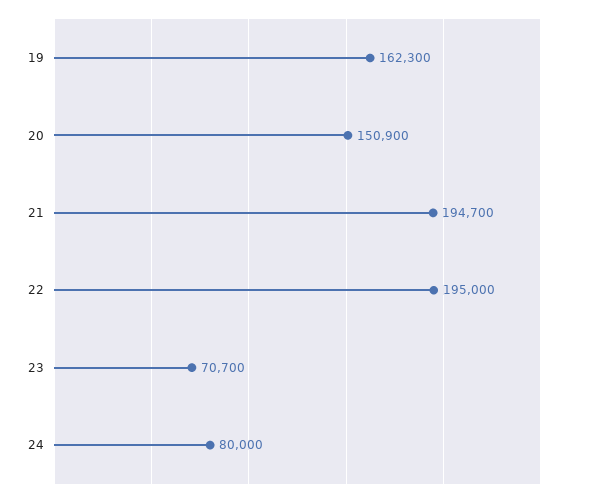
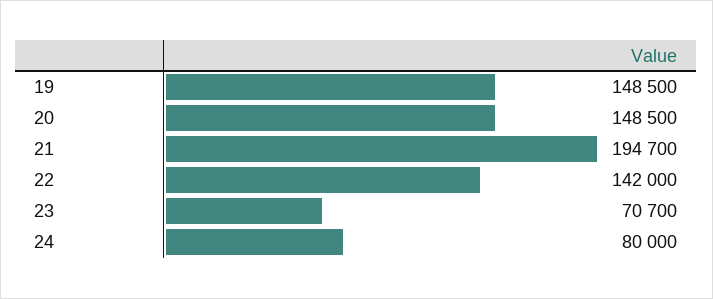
  {
-   "19": 162300,
+   "19": 148500,
-   "20": 150900,
+   "20": 148500,
    "21": 194700,
-   "22": 195000,
+   "22": 142000,
    "23": 70700,
    "24": 80000
  }

